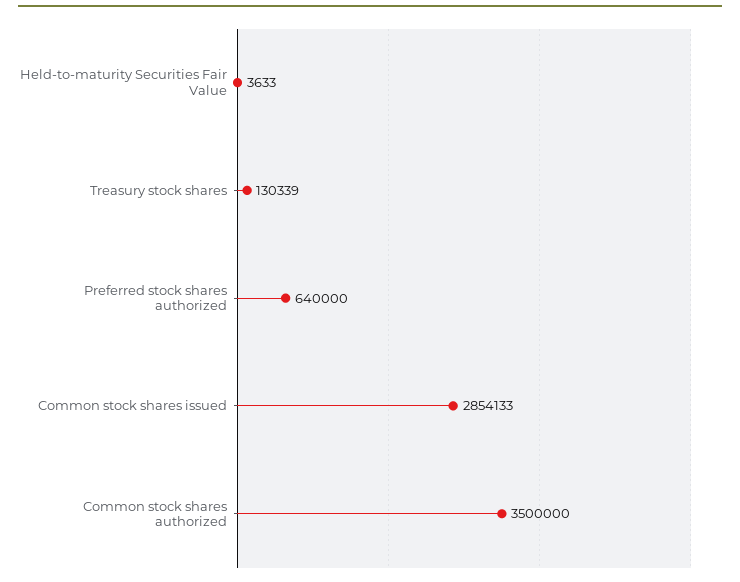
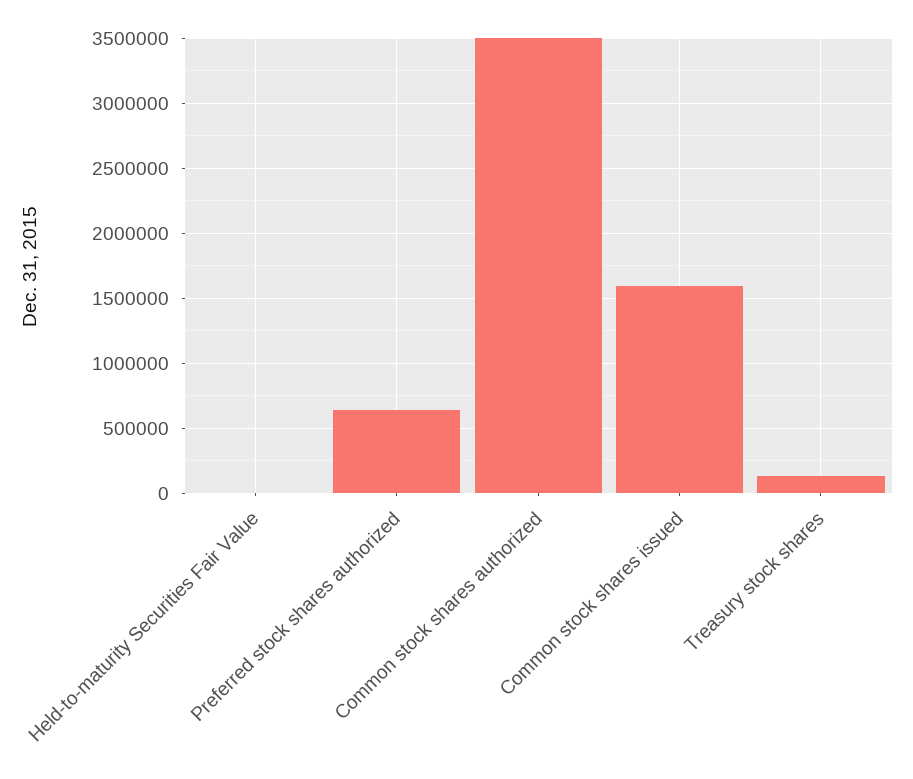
  {
    "Held-to-maturity Securities Fair Value": 3633,
    "Treasury stock shares": 130339,
    "Preferred stock shares authorized": 640000,
-   "Common stock shares issued": 2854133,
+   "Common stock shares issued": 1600000,
    "Common stock shares authorized": 3500000
  }

